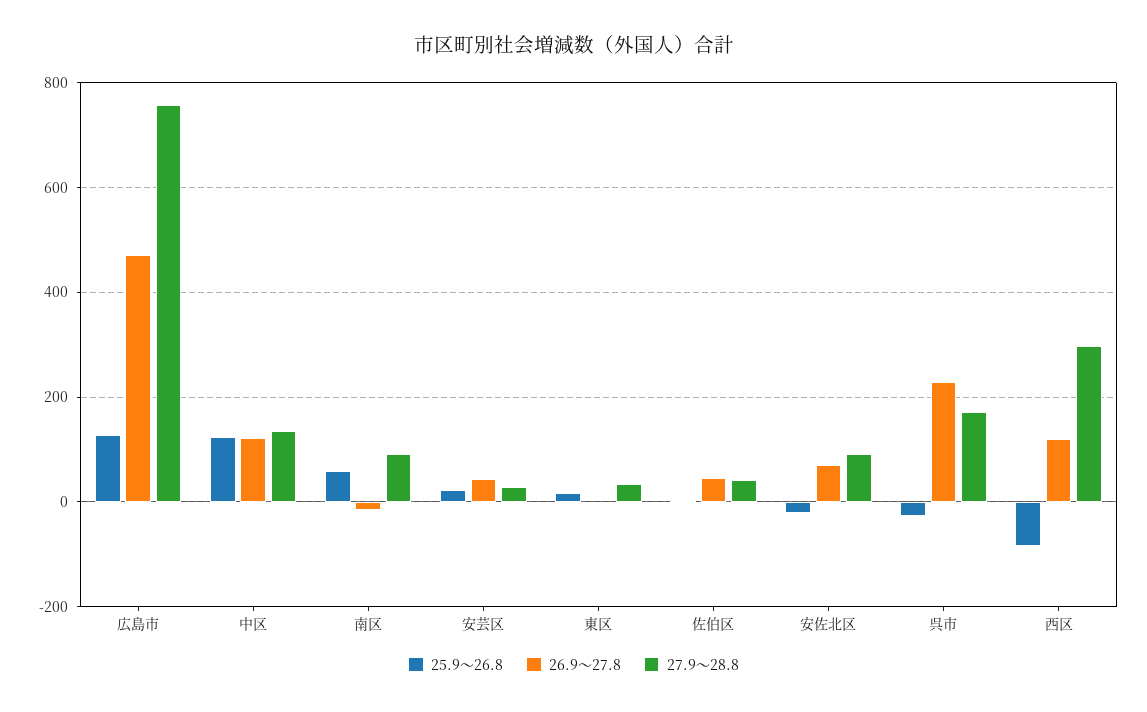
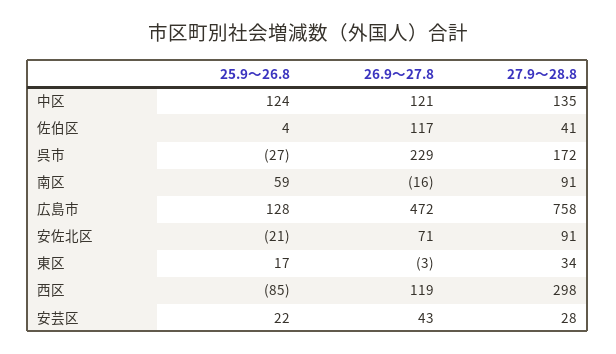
  {
    "25.9～26.8": {
      "広島市": 128,
      "中区": 124,
      "南区": 59,
      "安芸区": 22,
      "東区": 17,
      "佐伯区": 4,
      "安佐北区": -21,
      "呉市": -27,
      "西区": -85
    },
    "26.9～27.8": {
      "広島市": 472,
      "中区": 121,
      "南区": -16,
      "安芸区": 43,
      "東区": -3,
-     "佐伯区": 40,
+     "佐伯区": 117,
      "安佐北区": 71,
      "呉市": 229,
      "西区": 119
    },
    "27.9～28.8": {
      "広島市": 758,
      "中区": 135,
      "南区": 91,
      "安芸区": 28,
      "東区": 34,
      "佐伯区": 41,
      "安佐北区": 91,
      "呉市": 172,
      "西区": 298
    }
  }

